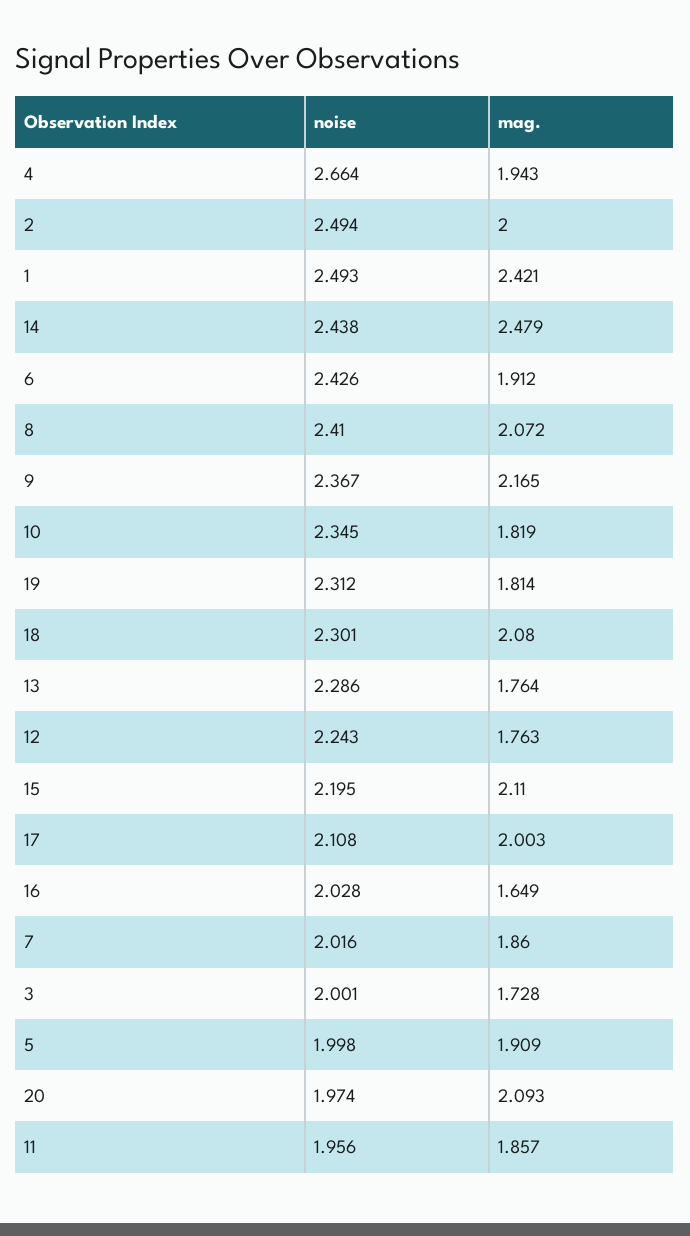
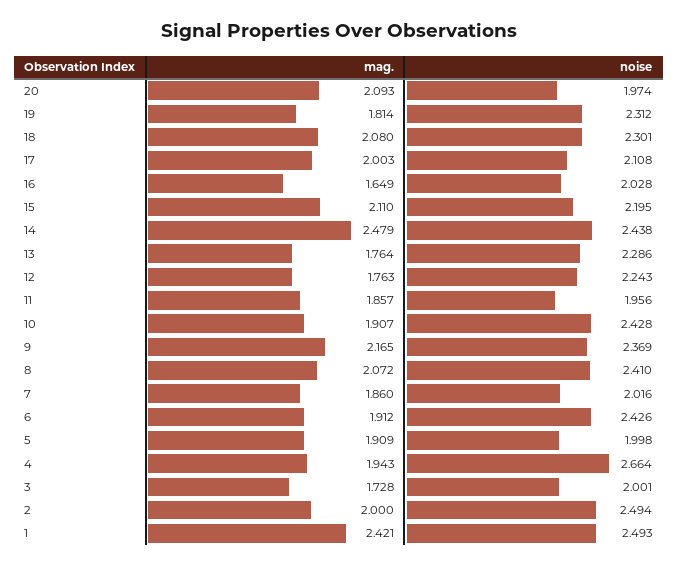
  {
    "noise": {
      "4": 2.664,
      "2": 2.494,
      "1": 2.493,
      "14": 2.438,
      "6": 2.426,
      "8": 2.41,
-     "9": 2.367,
+     "9": 2.369,
-     "10": 2.345,
+     "10": 2.428,
      "19": 2.312,
      "18": 2.301,
      "13": 2.286,
      "12": 2.243,
      "15": 2.195,
      "17": 2.108,
      "16": 2.028,
      "7": 2.016,
      "3": 2.001,
      "5": 1.998,
      "20": 1.974,
      "11": 1.956
    },
    "mag.": {
      "4": 1.943,
      "2": 2,
      "1": 2.421,
      "14": 2.479,
      "6": 1.912,
      "8": 2.072,
      "9": 2.165,
-     "10": 1.819,
+     "10": 1.907,
      "19": 1.814,
      "18": 2.08,
      "13": 1.764,
      "12": 1.763,
      "15": 2.11,
      "17": 2.003,
      "16": 1.649,
      "7": 1.86,
      "3": 1.728,
      "5": 1.909,
      "20": 2.093,
      "11": 1.857
    }
  }

